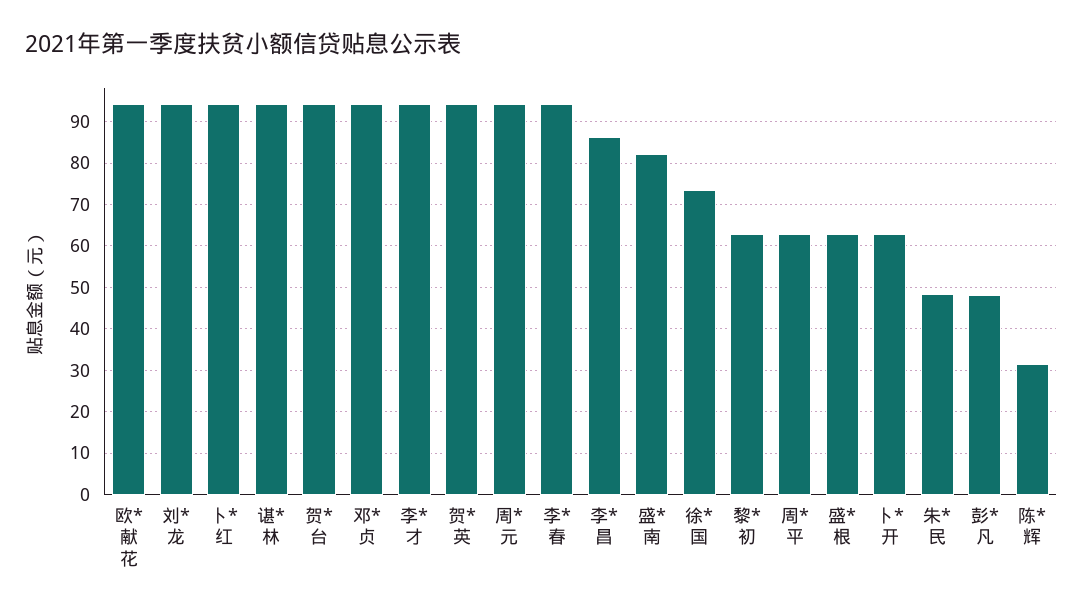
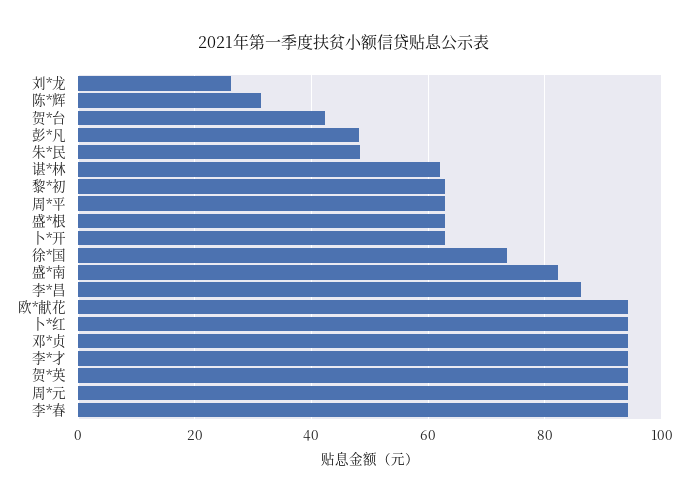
  {
    "欧*献花": 94,
-   "刘*龙": 94,
+   "刘*龙": 26,
    "卜*红": 94,
-   "谌*林": 94,
+   "谌*林": 62,
-   "贺*台": 94,
+   "贺*台": 42,
    "邓*贞": 94,
    "李*才": 94,
    "贺*英": 94,
    "周*元": 94,
    "李*春": 94,
    "李*昌": 86,
    "盛*南": 82,
    "徐*国": 74,
    "黎*初": 62,
    "周*平": 62,
    "盛*根": 62,
    "卜*开": 62,
    "朱*民": 48,
    "彭*凡": 48,
    "陈*辉": 32
  }

